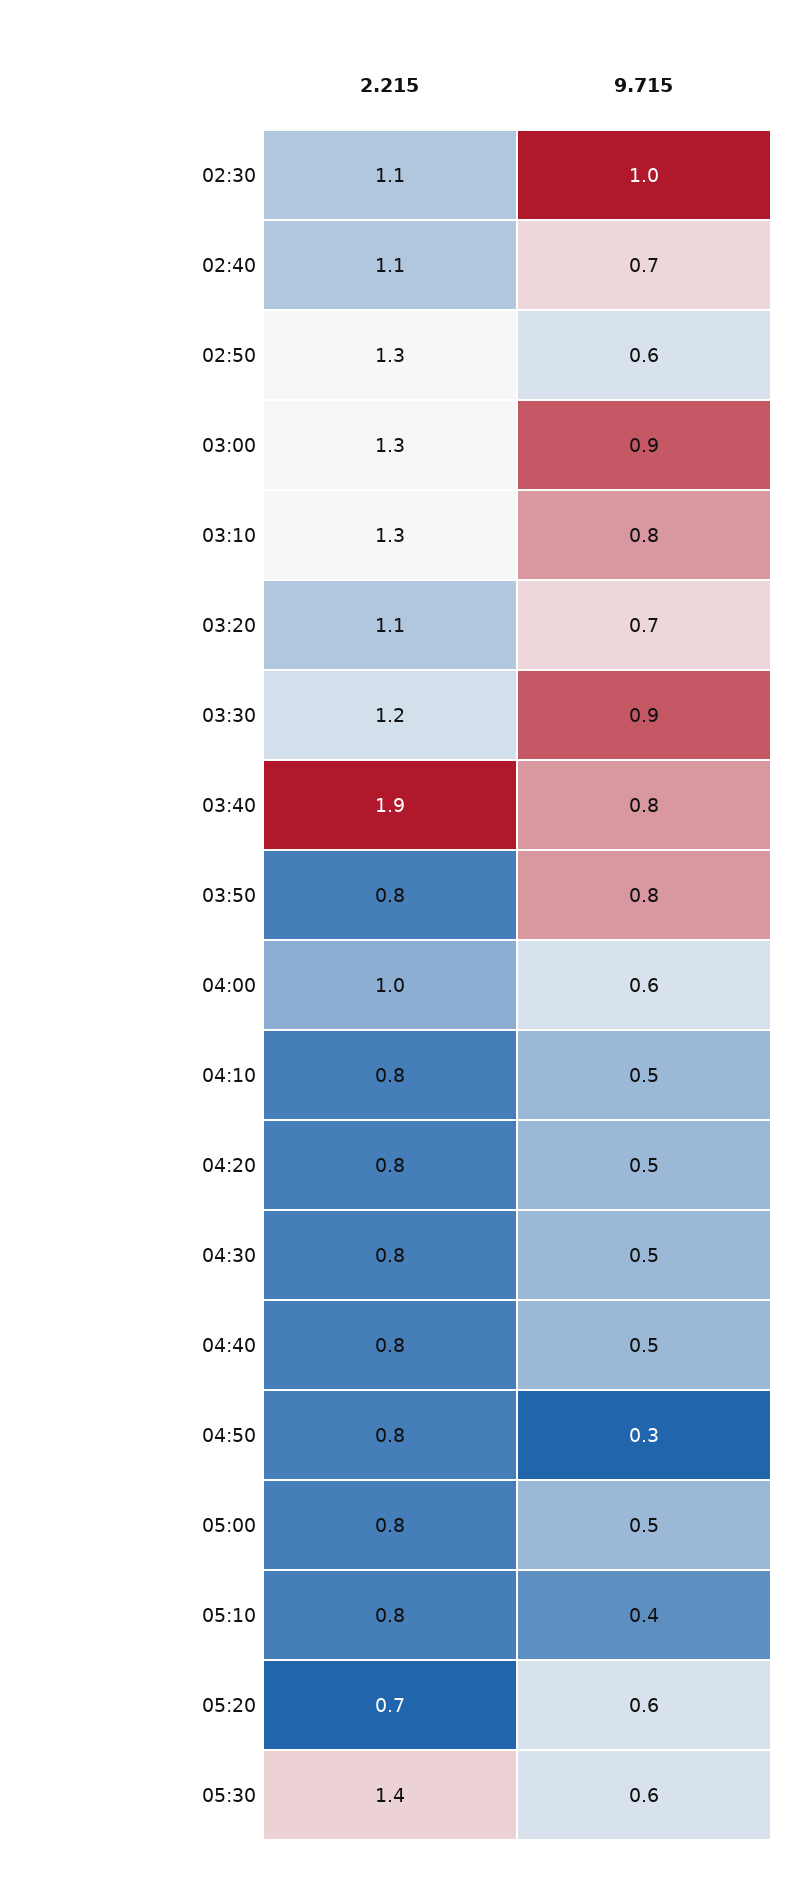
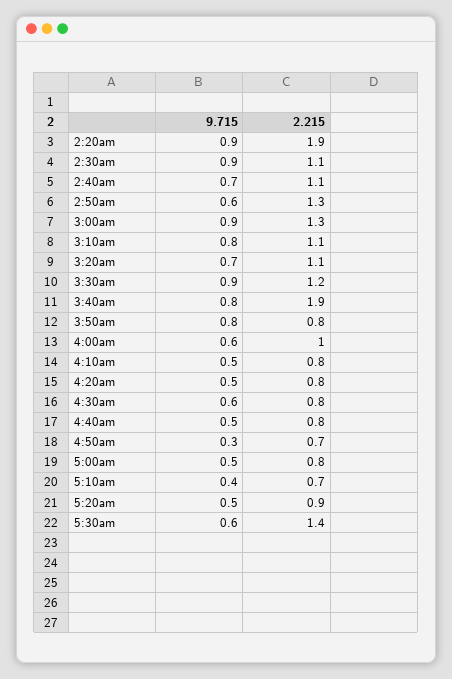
  {
    "2.215": {
      "02:30": 1.1,
      "02:40": 1.1,
      "02:50": 1.3,
      "03:00": 1.3,
-     "03:10": 1.3,
+     "03:10": 1.1,
      "03:20": 1.1,
      "03:30": 1.2,
      "03:40": 1.9,
      "03:50": 0.8,
      "04:00": 1,
      "04:10": 0.8,
      "04:20": 0.8,
      "04:30": 0.8,
      "04:40": 0.8,
-     "04:50": 0.8,
+     "04:50": 0.7,
      "05:00": 0.8,
-     "05:10": 0.8,
+     "05:10": 0.7,
-     "05:20": 0.7,
+     "05:20": 0.9,
-     "05:30": 1.4
+     "05:30": 1.4,
+     "2:20am": 1.9
    },
    "9.715": {
-     "02:30": 1,
+     "02:30": 0.9,
      "02:40": 0.7,
      "02:50": 0.6,
      "03:00": 0.9,
      "03:10": 0.8,
      "03:20": 0.7,
      "03:30": 0.9,
      "03:40": 0.8,
      "03:50": 0.8,
      "04:00": 0.6,
      "04:10": 0.5,
      "04:20": 0.5,
-     "04:30": 0.5,
+     "04:30": 0.6,
      "04:40": 0.5,
      "04:50": 0.3,
      "05:00": 0.5,
      "05:10": 0.4,
-     "05:20": 0.6,
+     "05:20": 0.5,
-     "05:30": 0.6
+     "05:30": 0.6,
+     "2:20am": 0.9
    }
  }

